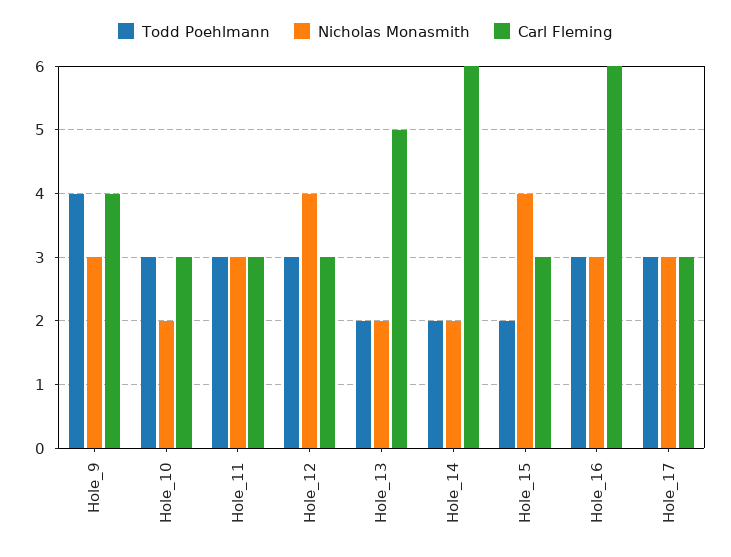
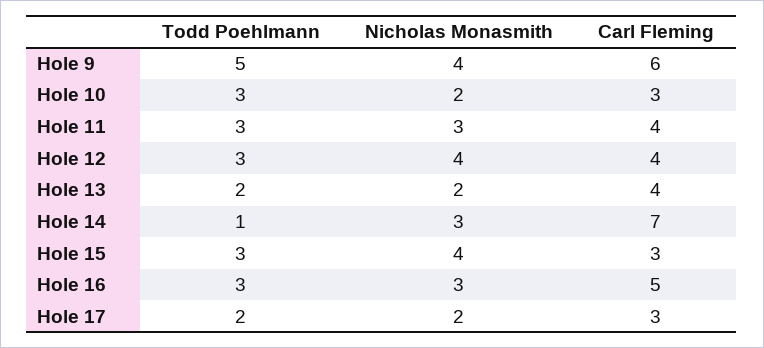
  {
    "Todd Poehlmann": {
-     "Hole_9": 4,
+     "Hole_9": 5,
      "Hole_10": 3,
      "Hole_11": 3,
      "Hole_12": 3,
      "Hole_13": 2,
-     "Hole_14": 2,
+     "Hole_14": 1,
-     "Hole_15": 2,
+     "Hole_15": 3,
      "Hole_16": 3,
-     "Hole_17": 3
+     "Hole_17": 2
    },
    "Nicholas Monasmith": {
-     "Hole_9": 3,
+     "Hole_9": 4,
      "Hole_10": 2,
      "Hole_11": 3,
      "Hole_12": 4,
      "Hole_13": 2,
-     "Hole_14": 2,
+     "Hole_14": 3,
      "Hole_15": 4,
      "Hole_16": 3,
-     "Hole_17": 3
+     "Hole_17": 2
    },
    "Carl Fleming": {
-     "Hole_9": 4,
+     "Hole_9": 6,
      "Hole_10": 3,
-     "Hole_11": 3,
+     "Hole_11": 4,
-     "Hole_12": 3,
+     "Hole_12": 4,
-     "Hole_13": 5,
+     "Hole_13": 4,
-     "Hole_14": 6,
+     "Hole_14": 7,
      "Hole_15": 3,
-     "Hole_16": 6,
+     "Hole_16": 5,
      "Hole_17": 3
    }
  }

